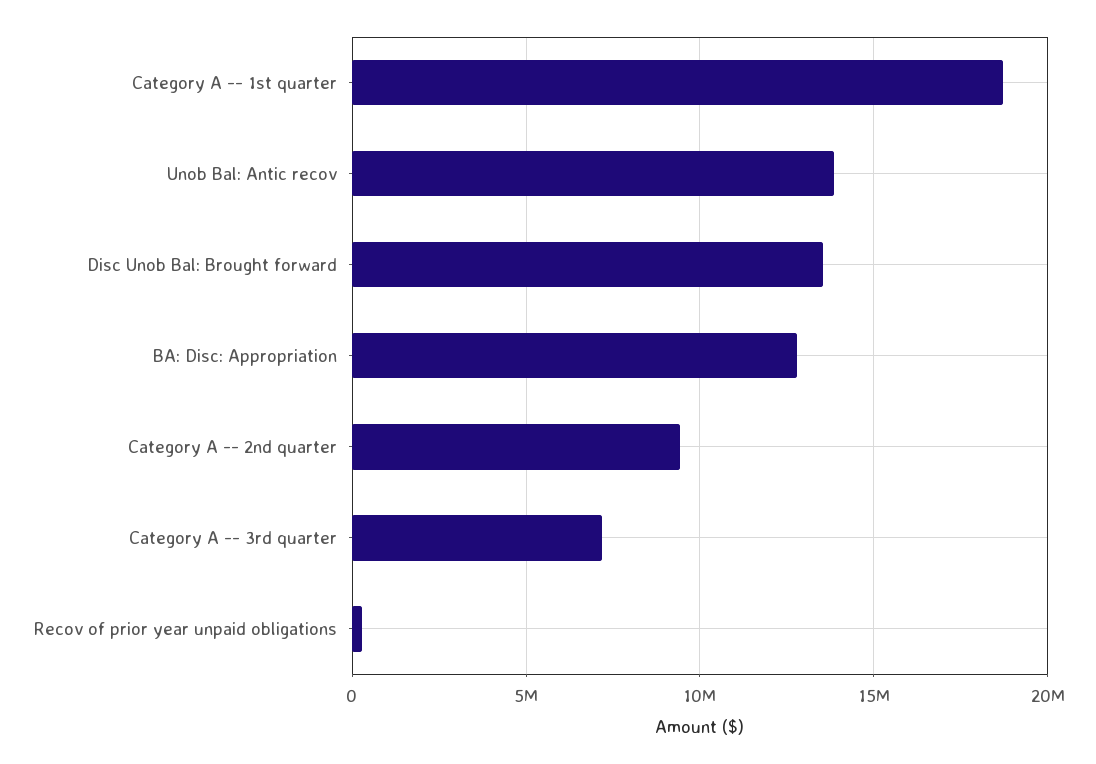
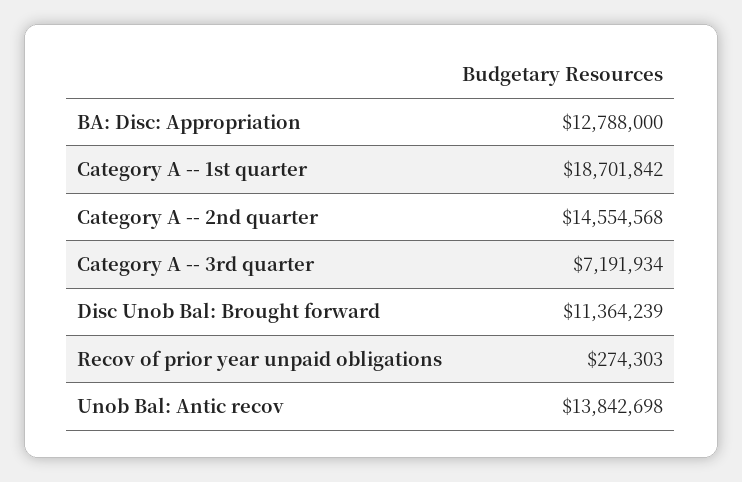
  {
    "Category A -- 1st quarter": 18701842,
    "Unob Bal: Antic recov": 13842698,
-   "Disc Unob Bal: Brought forward": 13500000,
+   "Disc Unob Bal: Brought forward": 11364239,
    "BA: Disc: Appropriation": 12788000,
-   "Category A -- 2nd quarter": 9500000,
+   "Category A -- 2nd quarter": 14554568,
    "Category A -- 3rd quarter": 7191934,
    "Recov of prior year unpaid obligations": 274303
  }

